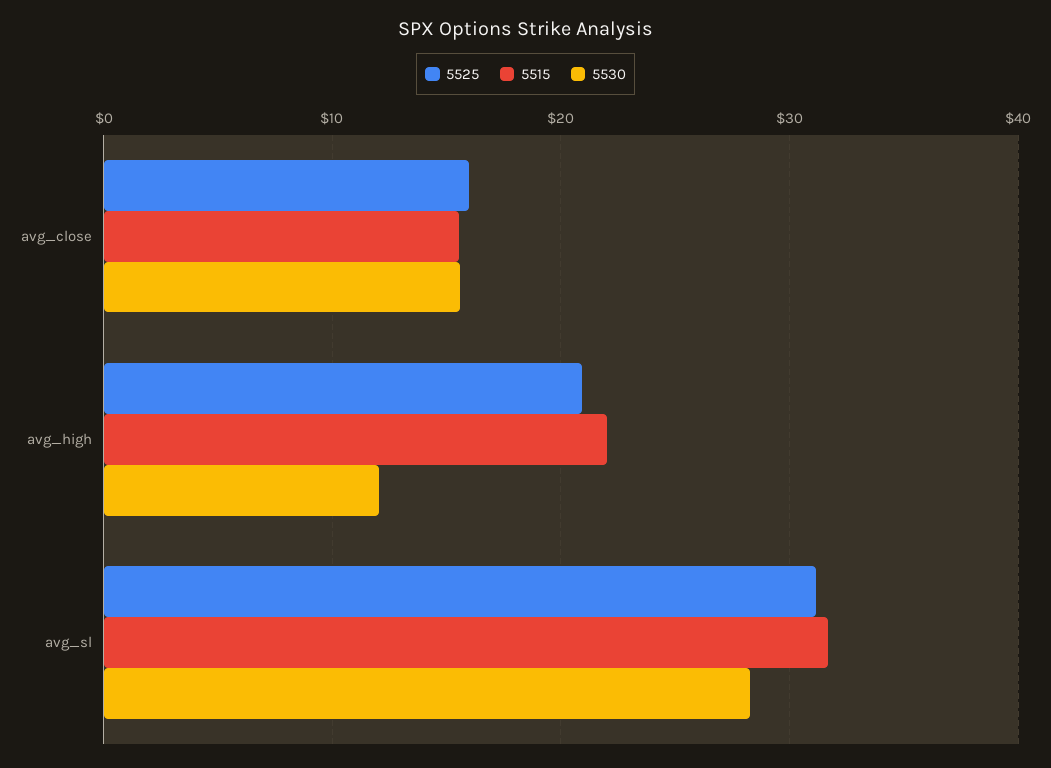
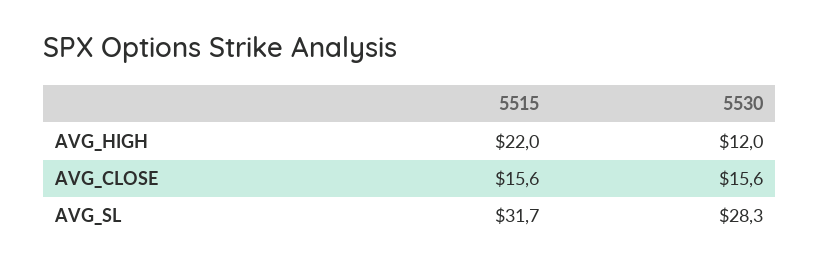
  {
-   "5525": {
-     "avg_close": 16,
-     "avg_high": 21,
-     "avg_sl": 31
-   },
    "5515": {
      "avg_close": 15.6,
      "avg_high": 22,
      "avg_sl": 31.7
    },
    "5530": {
      "avg_close": 15.6,
      "avg_high": 12,
      "avg_sl": 28.3
    }
  }

